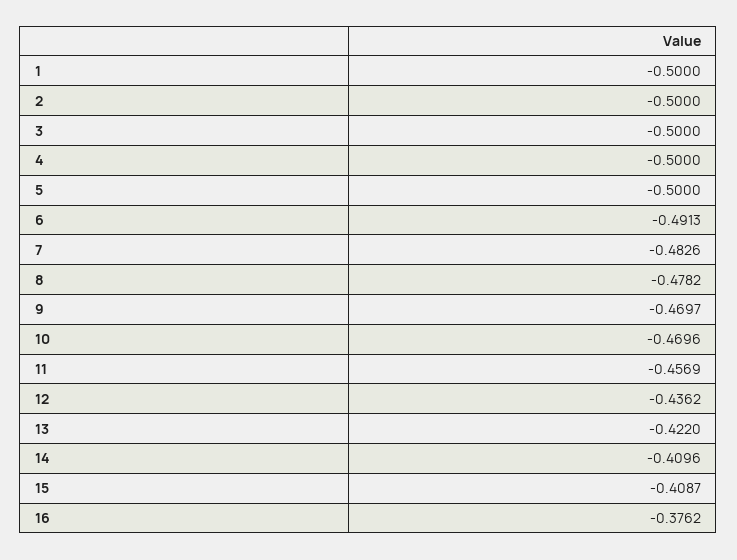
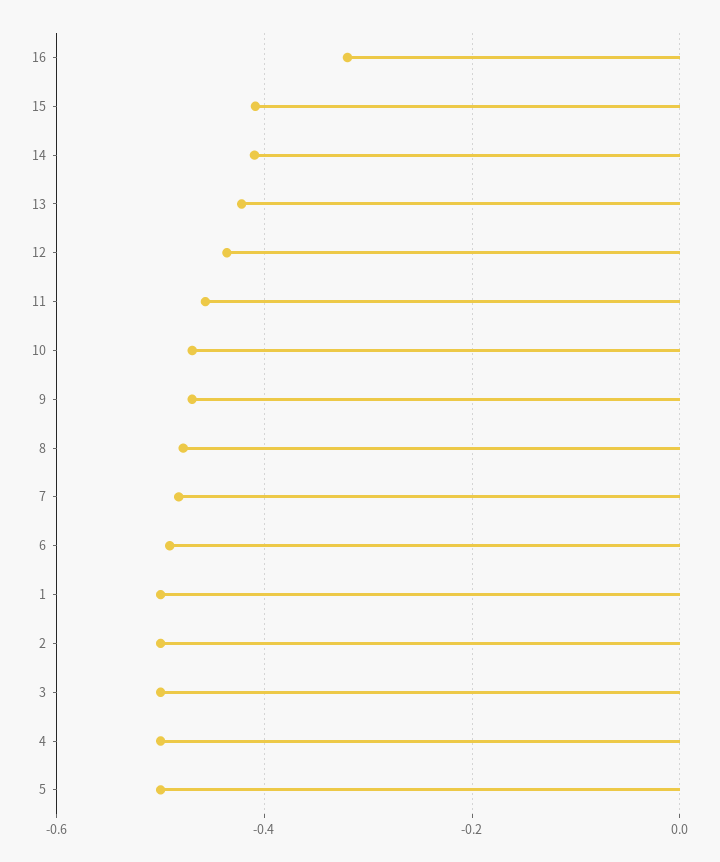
  {
    "1": -0.5,
    "2": -0.5,
    "3": -0.5,
    "4": -0.5,
    "5": -0.5,
    "6": -0.4913,
    "7": -0.4826,
    "8": -0.4782,
    "9": -0.4697,
    "10": -0.4696,
    "11": -0.4569,
    "12": -0.4362,
    "13": -0.422,
    "14": -0.4096,
    "15": -0.4087,
-   "16": -0.3762
+   "16": -0.32
  }

